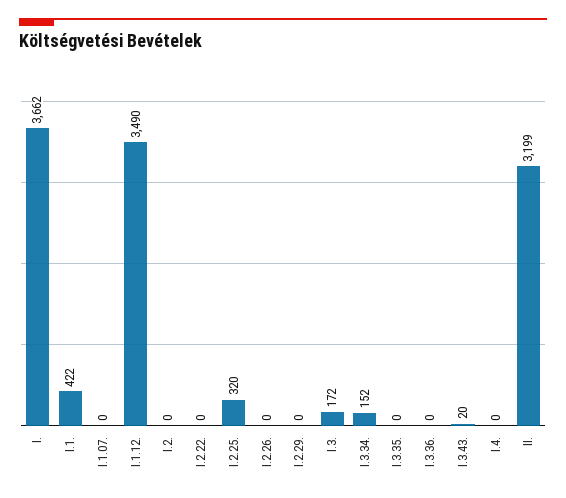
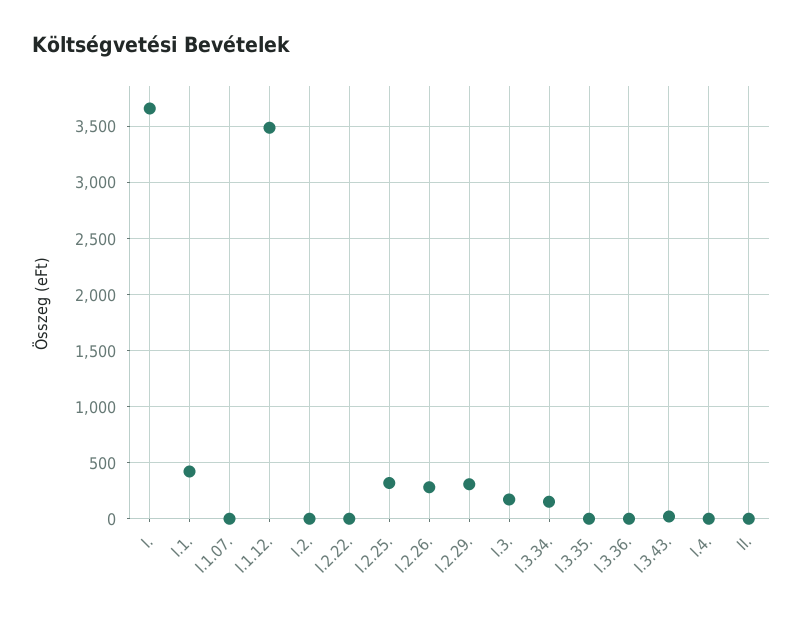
  {
    "I.": 3662,
    "I.1.": 422,
    "I.1.07.": 0,
    "I.1.12.": 3490,
    "I.2.": 0,
    "I.2.22.": 0,
    "I.2.25.": 320,
-   "I.2.26.": 0,
+   "I.2.26.": 300,
-   "I.2.29.": 0,
+   "I.2.29.": 300,
    "I.3.": 172,
    "I.3.34.": 152,
    "I.3.35.": 0,
    "I.3.36.": 0,
    "I.3.43.": 20,
    "I.4.": 0,
-   "II.": 3199
+   "II.": 0
  }

